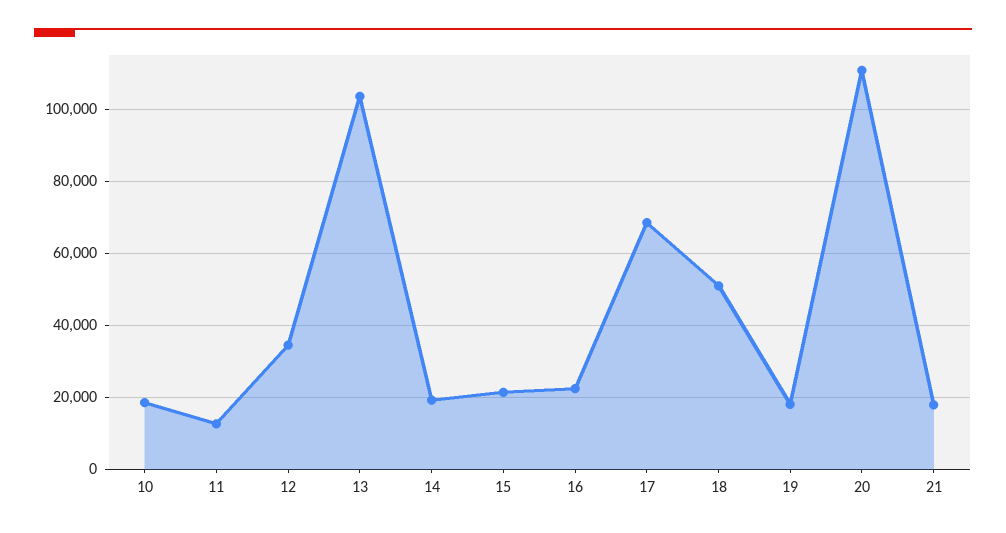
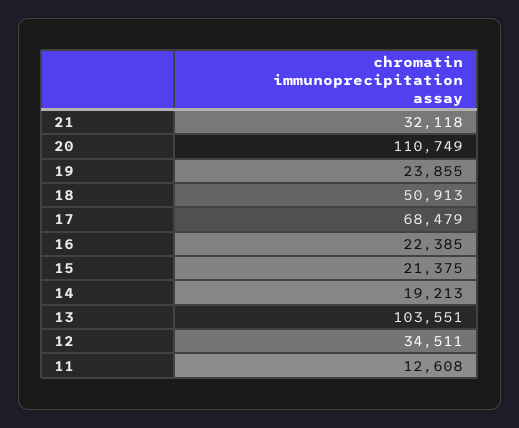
  {
-   "10": 18000,
    "11": 12608,
    "12": 34511,
    "13": 103551,
    "14": 19213,
    "15": 21375,
    "16": 22385,
    "17": 68479,
    "18": 50913,
-   "19": 18000,
+   "19": 23855,
    "20": 110749,
-   "21": 18000
+   "21": 32118
  }

